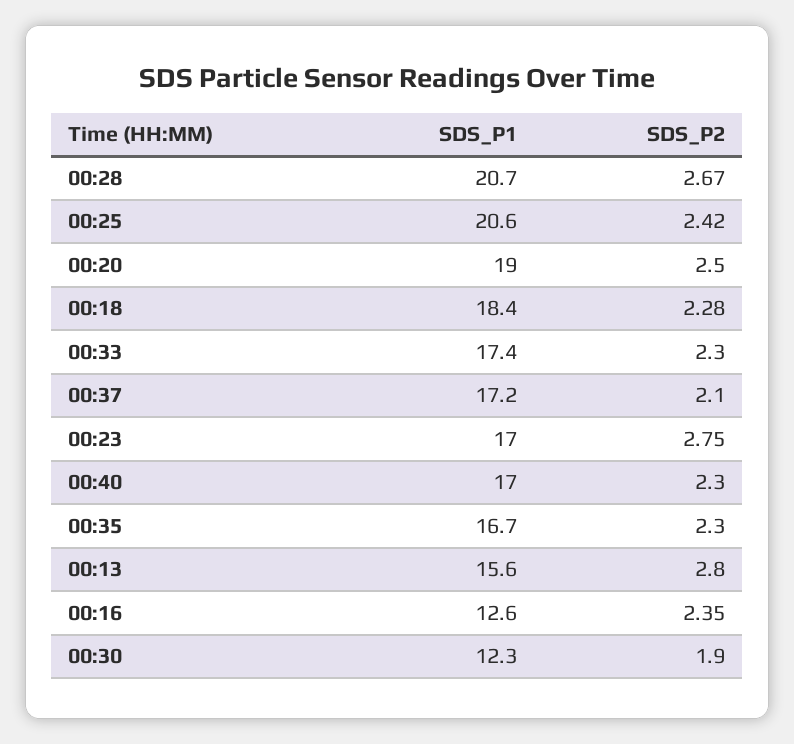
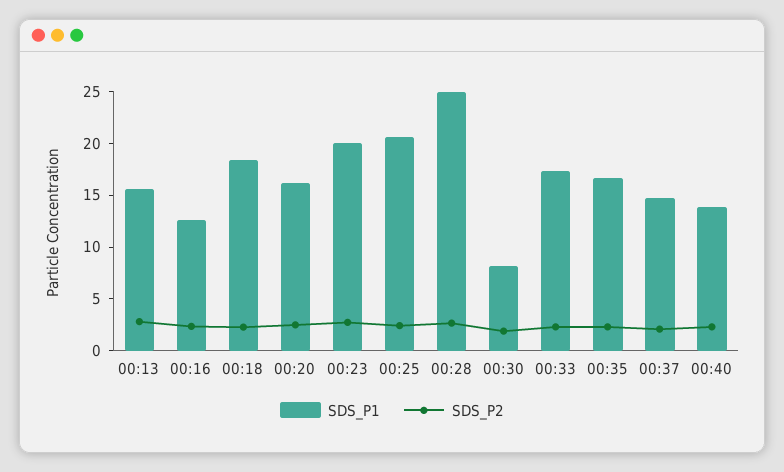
  {
    "SDS_P1": {
-     "00:28": 20.7,
+     "00:28": 25,
      "00:25": 20.6,
-     "00:20": 19,
+     "00:20": 16,
      "00:18": 18.4,
      "00:33": 17.4,
-     "00:37": 17.2,
+     "00:37": 15,
-     "00:23": 17,
+     "00:23": 20,
-     "00:40": 17,
+     "00:40": 14,
      "00:35": 16.7,
      "00:13": 15.6,
      "00:16": 12.6,
-     "00:30": 12.3
+     "00:30": 8
    },
    "SDS_P2": {
      "00:28": 2.67,
      "00:25": 2.42,
      "00:20": 2.5,
      "00:18": 2.28,
      "00:33": 2.3,
      "00:37": 2.1,
      "00:23": 2.75,
      "00:40": 2.3,
      "00:35": 2.3,
      "00:13": 2.8,
      "00:16": 2.35,
      "00:30": 1.9
    }
  }

